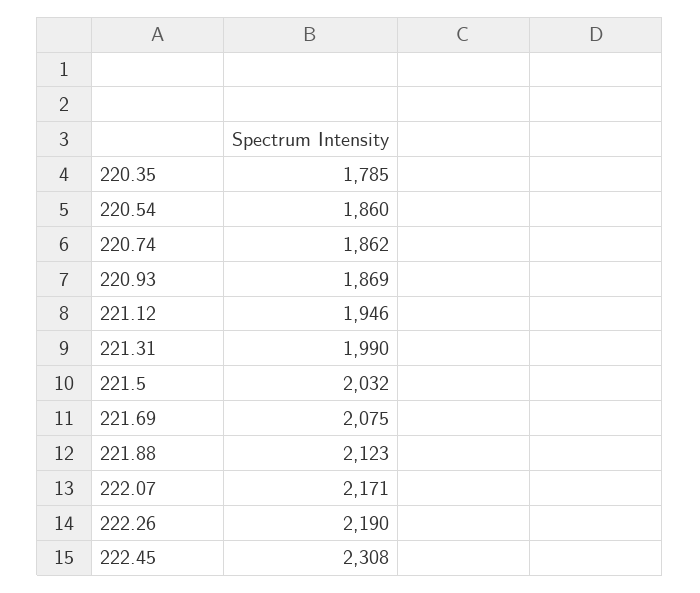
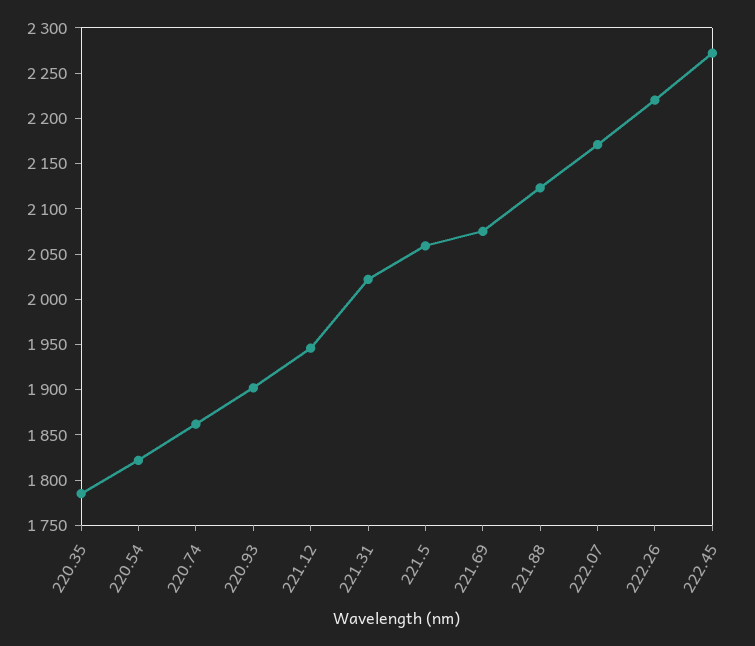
  {
    "220.35": 1785,
-   "220.54": 1860,
+   "220.54": 1820,
    "220.74": 1862,
-   "220.93": 1869,
+   "220.93": 1900,
    "221.12": 1946,
-   "221.31": 1990,
+   "221.31": 2020,
-   "221.5": 2032,
+   "221.5": 2060,
    "221.69": 2075,
    "221.88": 2123,
    "222.07": 2171,
-   "222.26": 2190,
+   "222.26": 2220,
-   "222.45": 2308
+   "222.45": 2270
  }

